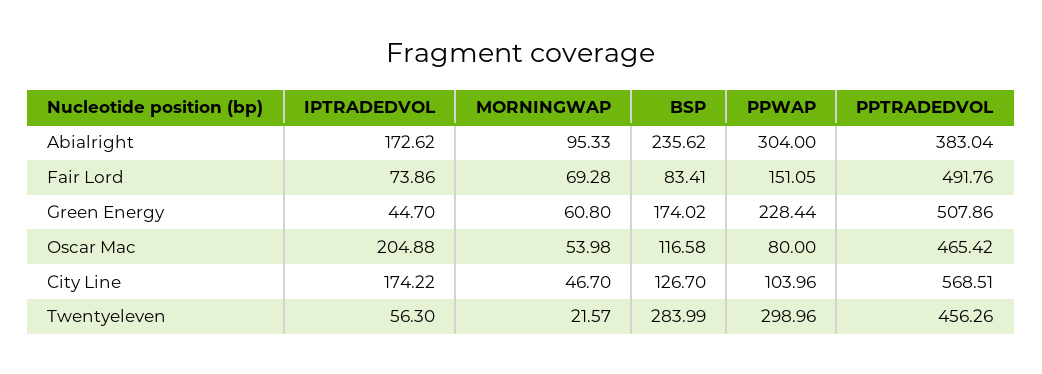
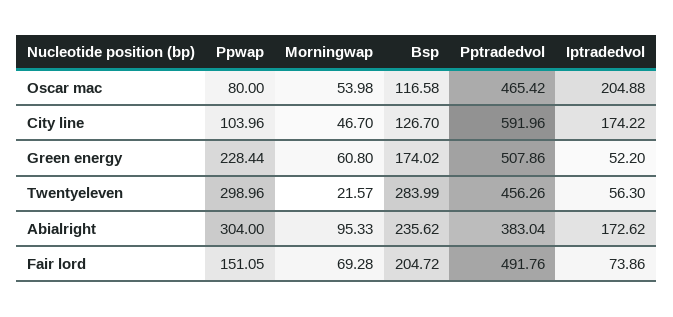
  {
    "IPTRADEDVOL": {
      "Abialright": 172.62,
      "Fair Lord": 73.86,
-     "Green Energy": 44.7,
+     "Green Energy": 52.2,
      "Oscar Mac": 204.88,
      "City Line": 174.22,
      "Twentyeleven": 56.3
    },
    "MORNINGWAP": {
      "Abialright": 95.33,
      "Fair Lord": 69.28,
      "Green Energy": 60.8,
      "Oscar Mac": 53.98,
      "City Line": 46.7,
      "Twentyeleven": 21.57
    },
    "BSP": {
      "Abialright": 235.62,
-     "Fair Lord": 83.41,
+     "Fair Lord": 204.72,
      "Green Energy": 174.02,
      "Oscar Mac": 116.58,
      "City Line": 126.7,
      "Twentyeleven": 283.99
    },
    "PPWAP": {
      "Abialright": 304,
      "Fair Lord": 151.05,
      "Green Energy": 228.44,
      "Oscar Mac": 80,
      "City Line": 103.96,
      "Twentyeleven": 298.96
    },
    "PPTRADEDVOL": {
      "Abialright": 383.04,
      "Fair Lord": 491.76,
      "Green Energy": 507.86,
      "Oscar Mac": 465.42,
-     "City Line": 568.51,
+     "City Line": 591.96,
      "Twentyeleven": 456.26
    }
  }

